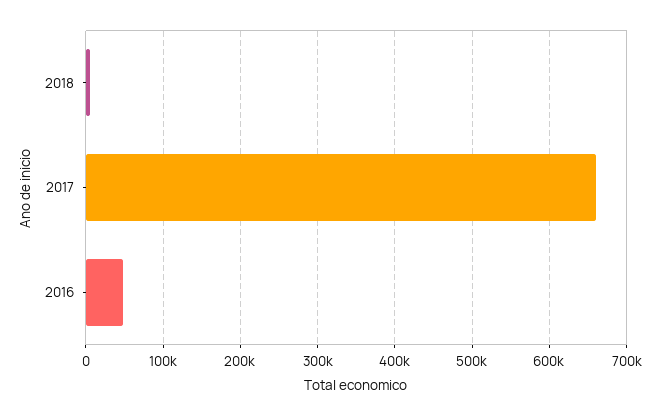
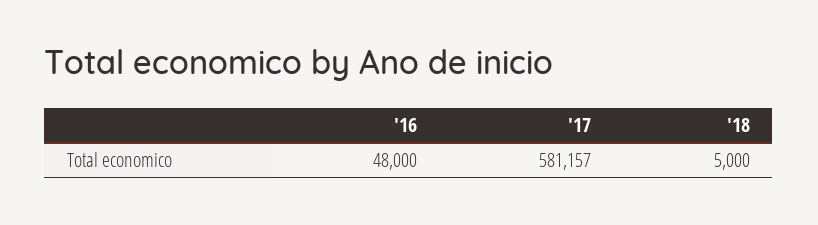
  {
    "2018": 5000,
-   "2017": 660000,
+   "2017": 581157,
    "2016": 48000
  }

